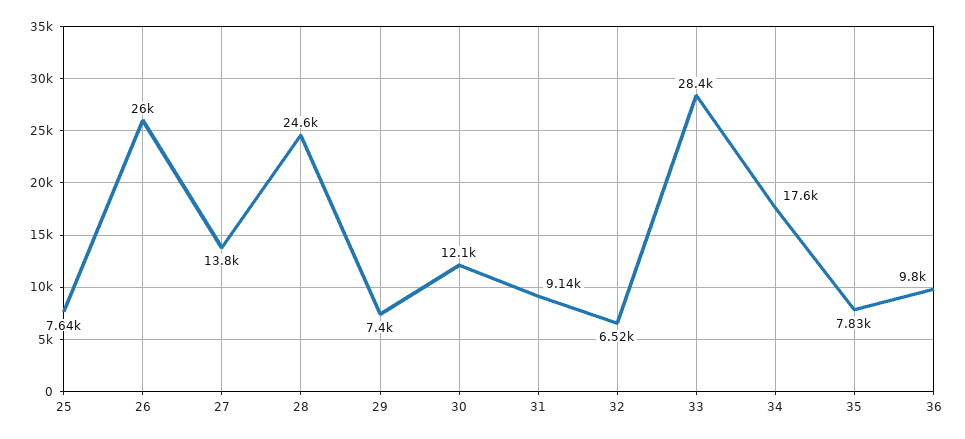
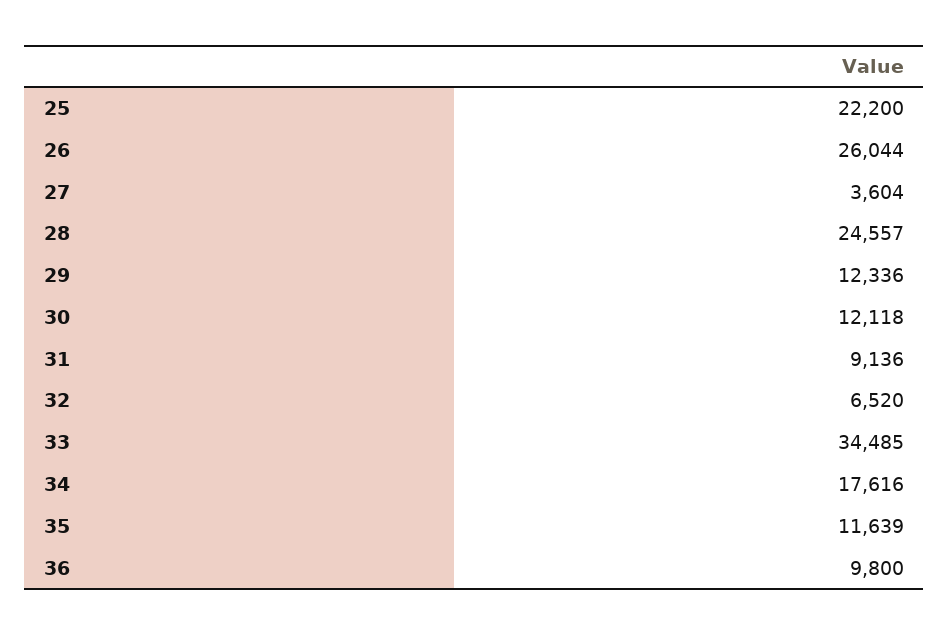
  {
-   "25": 7640,
+   "25": 22200,
    "26": 26044,
-   "27": 13800,
+   "27": 3604,
    "28": 24557,
-   "29": 7400,
+   "29": 12336,
    "30": 12118,
    "31": 9136,
    "32": 6520,
-   "33": 28400,
+   "33": 34485,
    "34": 17616,
-   "35": 7830,
+   "35": 11639,
    "36": 9800
  }

